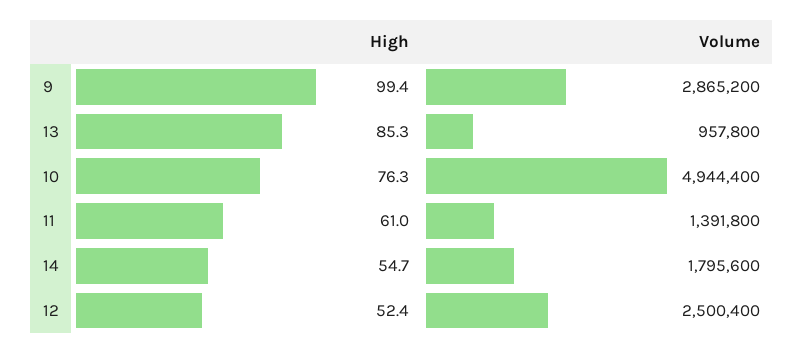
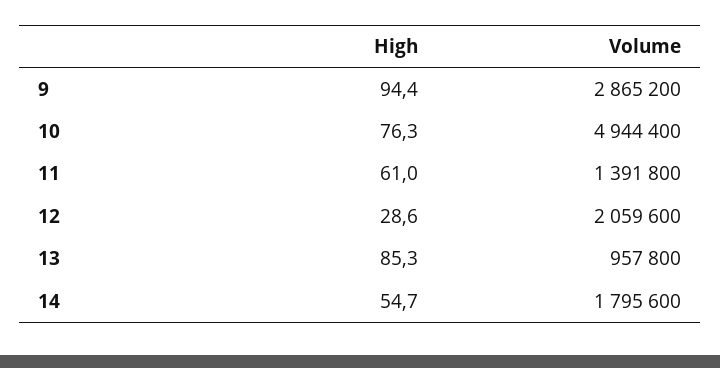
  {
    "High": {
-     "9": 99.4,
+     "9": 94.4,
      "13": 85.3,
      "10": 76.3,
      "11": 61,
      "14": 54.7,
-     "12": 52.4
+     "12": 28.6
    },
    "Volume": {
      "9": 2865200,
      "13": 957800,
      "10": 4944400,
      "11": 1391800,
      "14": 1795600,
-     "12": 2500400
+     "12": 2059600
    }
  }

